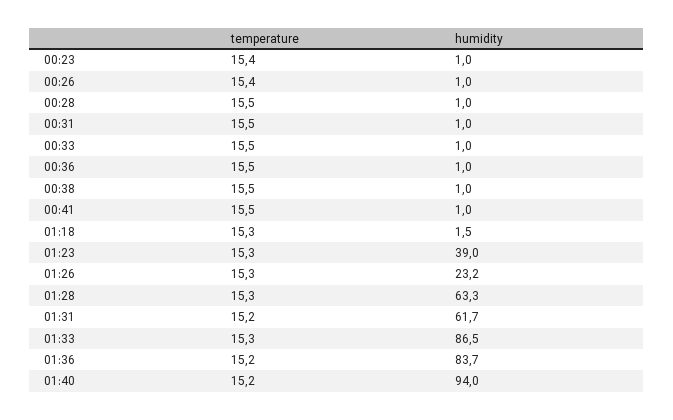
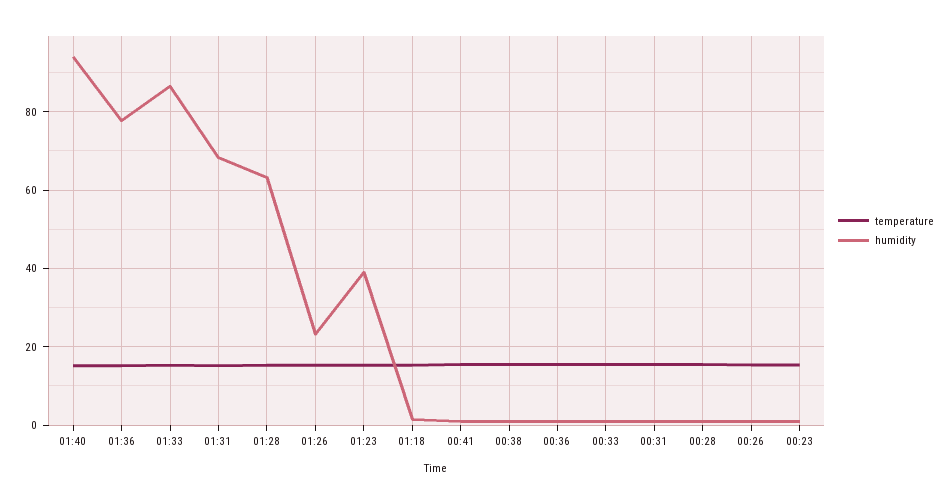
  {
    "temperature": {
      "00:23": 15.4,
      "00:26": 15.4,
      "00:28": 15.5,
      "00:31": 15.5,
      "00:33": 15.5,
      "00:36": 15.5,
      "00:38": 15.5,
      "00:41": 15.5,
      "01:18": 15.3,
      "01:23": 15.3,
      "01:26": 15.3,
      "01:28": 15.3,
      "01:31": 15.2,
      "01:33": 15.3,
      "01:36": 15.2,
      "01:40": 15.2
    },
    "humidity": {
      "00:23": 1,
      "00:26": 1,
      "00:28": 1,
      "00:31": 1,
      "00:33": 1,
      "00:36": 1,
      "00:38": 1,
      "00:41": 1,
      "01:18": 1.5,
      "01:23": 39,
      "01:26": 23.2,
      "01:28": 63.3,
-     "01:31": 61.7,
+     "01:31": 68,
      "01:33": 86.5,
-     "01:36": 83.7,
+     "01:36": 78,
      "01:40": 94
    }
  }

